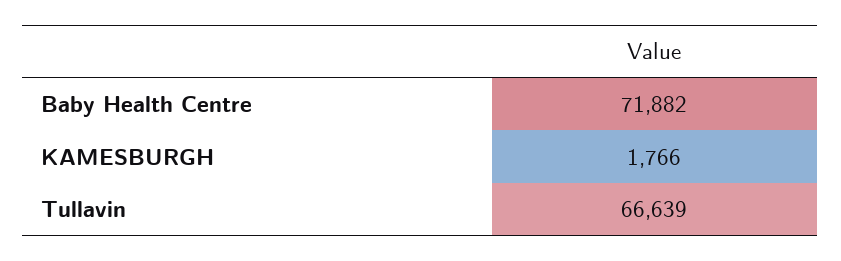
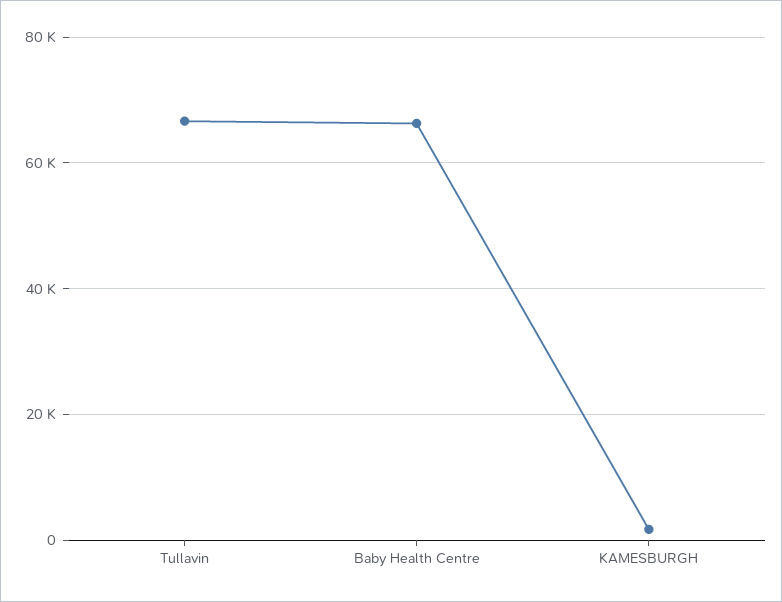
  {
-   "Baby Health Centre": 71882,
+   "Baby Health Centre": 66000,
    "KAMESBURGH": 1766,
    "Tullavin": 66639
  }

